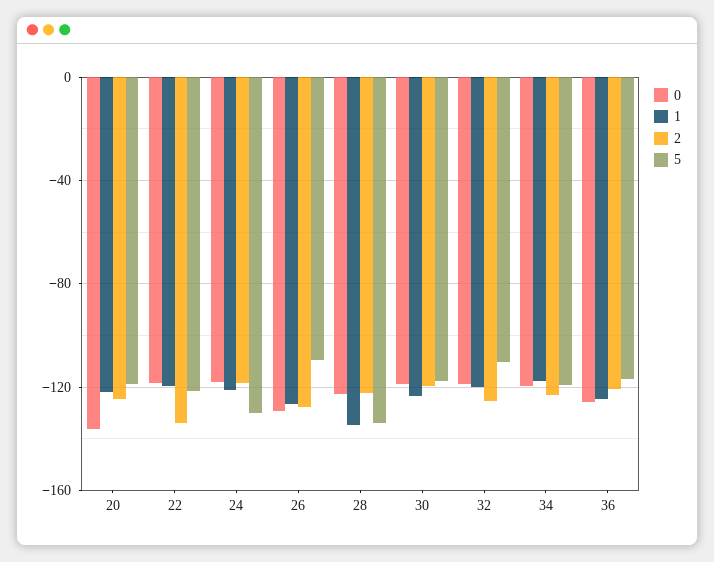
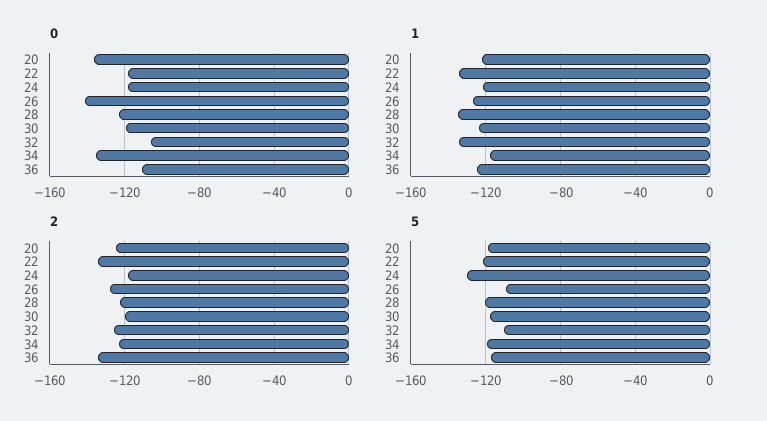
  {
    "0": {
      "20": -135,
      "22": -120,
      "24": -120,
-     "26": -130,
+     "26": -140,
      "28": -125,
      "30": -120,
-     "32": -120,
+     "32": -105,
-     "34": -120,
+     "34": -135,
-     "36": -125
+     "36": -110
    },
    "1": {
      "20": -120,
-     "22": -120,
+     "22": -135,
      "24": -120,
      "26": -125,
      "28": -135,
      "30": -125,
-     "32": -120,
+     "32": -135,
      "34": -120,
      "36": -125
    },
    "2": {
      "20": -125,
      "22": -135,
      "24": -120,
      "26": -130,
      "28": -120,
      "30": -120,
      "32": -125,
      "34": -125,
-     "36": -120
+     "36": -135
    },
    "5": {
      "20": -120,
      "22": -120,
      "24": -130,
      "26": -110,
-     "28": -135,
+     "28": -120,
      "30": -120,
      "32": -110,
      "34": -120,
      "36": -115
    }
  }

